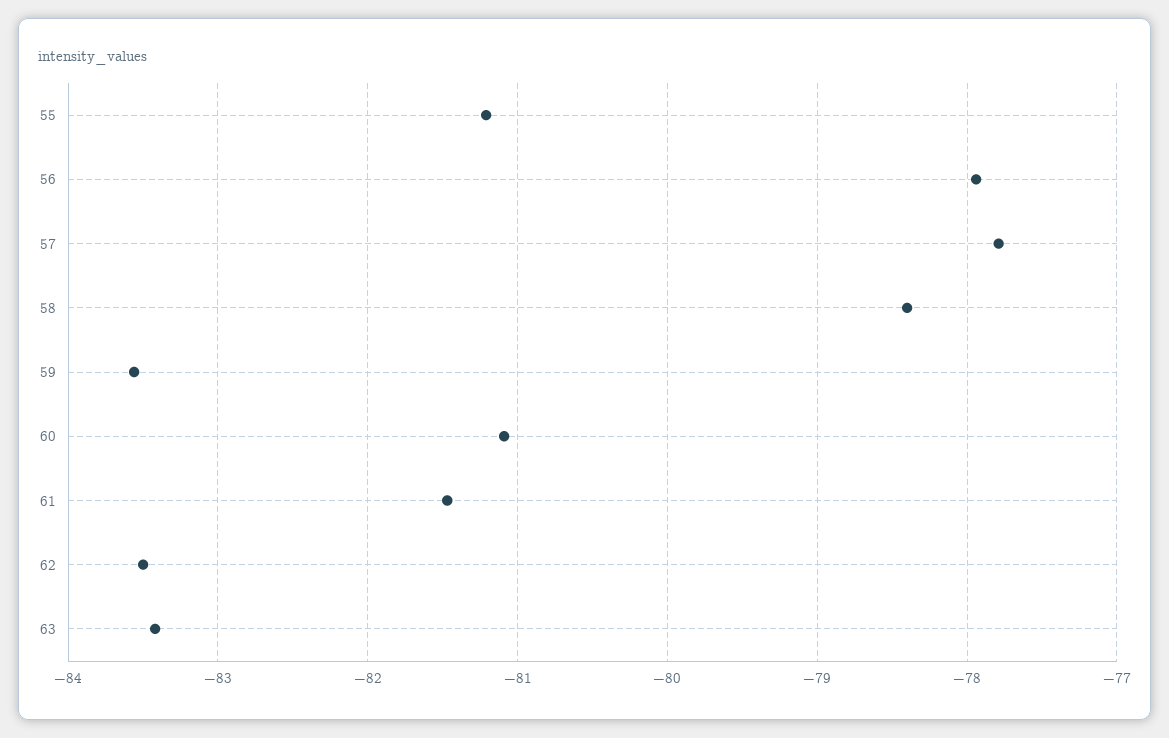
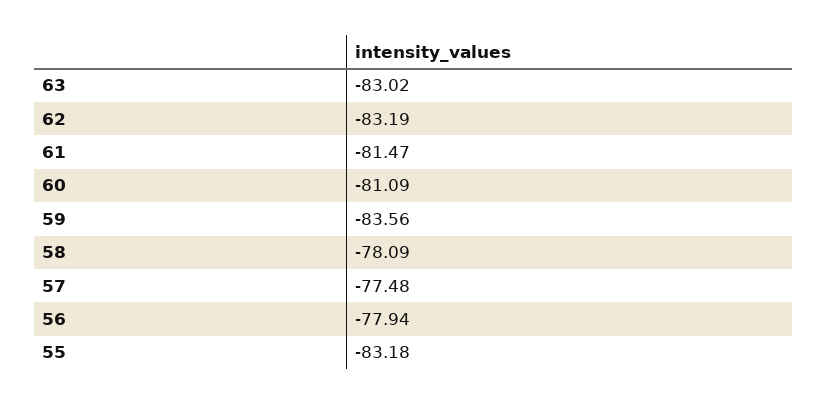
  {
-   "55": -81.2,
+   "55": -83.18,
    "56": -77.94,
-   "57": -77.8,
+   "57": -77.48,
-   "58": -78.4,
+   "58": -78.09,
    "59": -83.56,
    "60": -81.09,
    "61": -81.47,
-   "62": -83.5,
+   "62": -83.19,
-   "63": -83.4
+   "63": -83.02
  }

